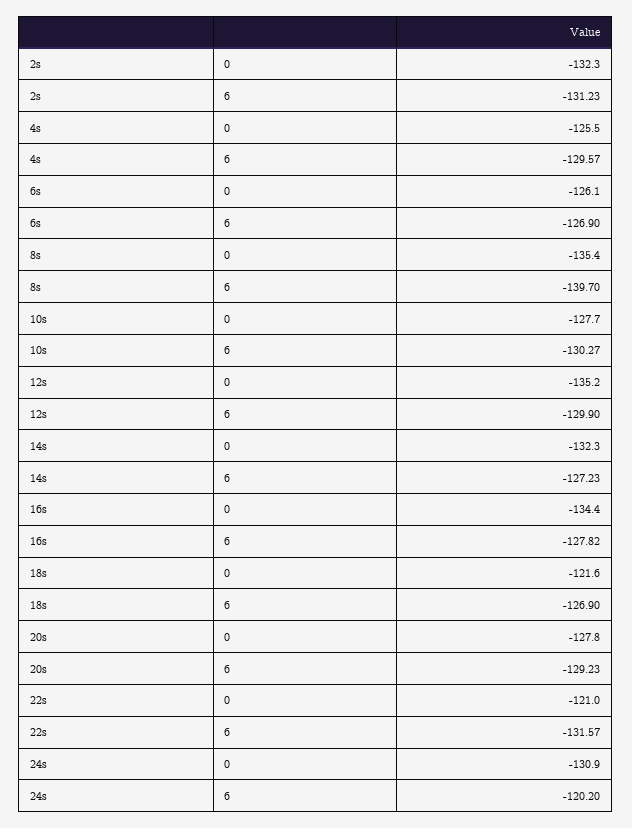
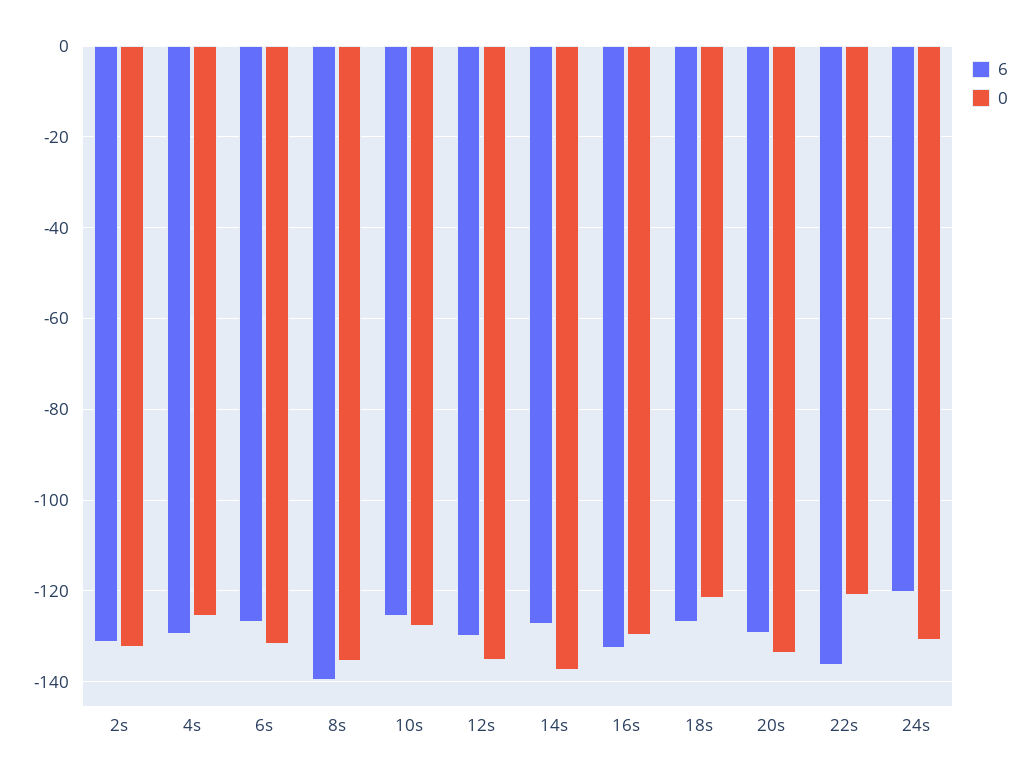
  {
    "0": {
      "2s": -132.3,
      "4s": -125.5,
-     "6s": -126.1,
+     "6s": -132,
      "8s": -135.4,
      "10s": -127.7,
      "12s": -135.2,
-     "14s": -132.3,
+     "14s": -138,
-     "16s": -134.4,
+     "16s": -130,
      "18s": -121.6,
-     "20s": -127.8,
+     "20s": -134,
      "22s": -121,
      "24s": -130.9
    },
    "6": {
      "2s": -131.23,
      "4s": -129.57,
      "6s": -126.9,
      "8s": -139.7,
-     "10s": -130.27,
+     "10s": -126,
      "12s": -129.9,
      "14s": -127.23,
-     "16s": -127.82,
+     "16s": -132,
      "18s": -126.9,
      "20s": -129.23,
-     "22s": -131.57,
+     "22s": -136,
      "24s": -120.2
    }
  }

